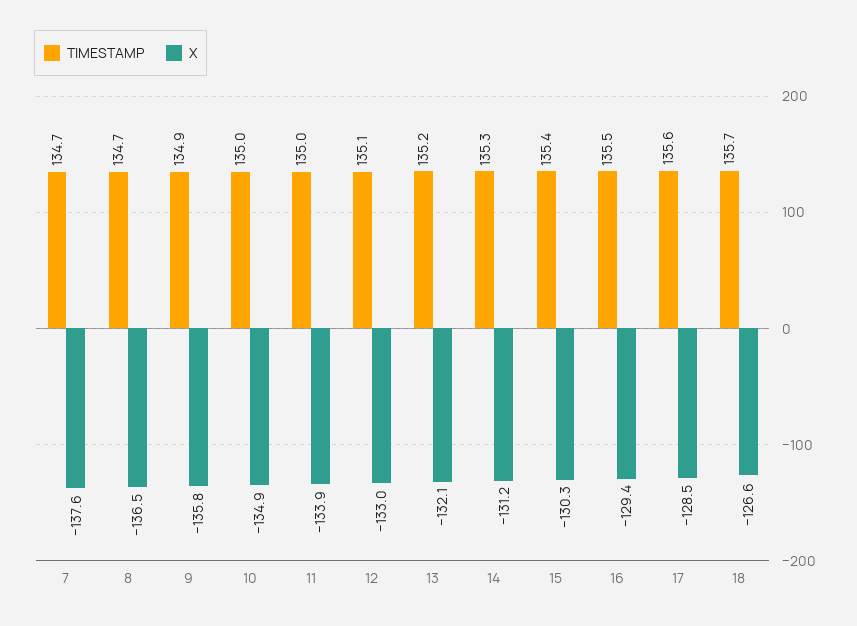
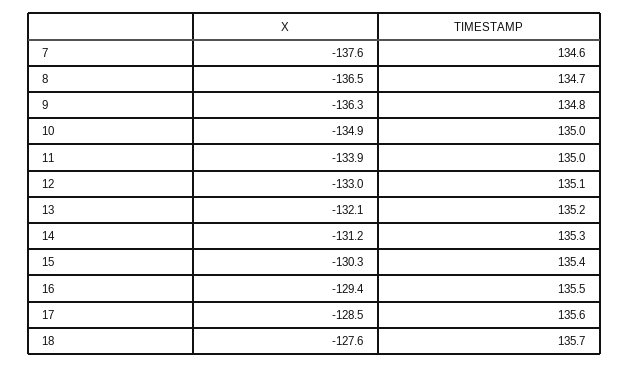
  {
    "TIMESTAMP": {
-     "7": 134.7,
+     "7": 134.6,
      "8": 134.7,
-     "9": 134.9,
+     "9": 134.8,
      "10": 135,
      "11": 135,
      "12": 135.1,
      "13": 135.2,
      "14": 135.3,
      "15": 135.4,
      "16": 135.5,
      "17": 135.6,
      "18": 135.7
    },
    "X": {
      "7": -137.6,
      "8": -136.5,
-     "9": -135.8,
+     "9": -136.3,
      "10": -134.9,
      "11": -133.9,
      "12": -133,
      "13": -132.1,
      "14": -131.2,
      "15": -130.3,
      "16": -129.4,
      "17": -128.5,
-     "18": -126.6
+     "18": -127.6
    }
  }

